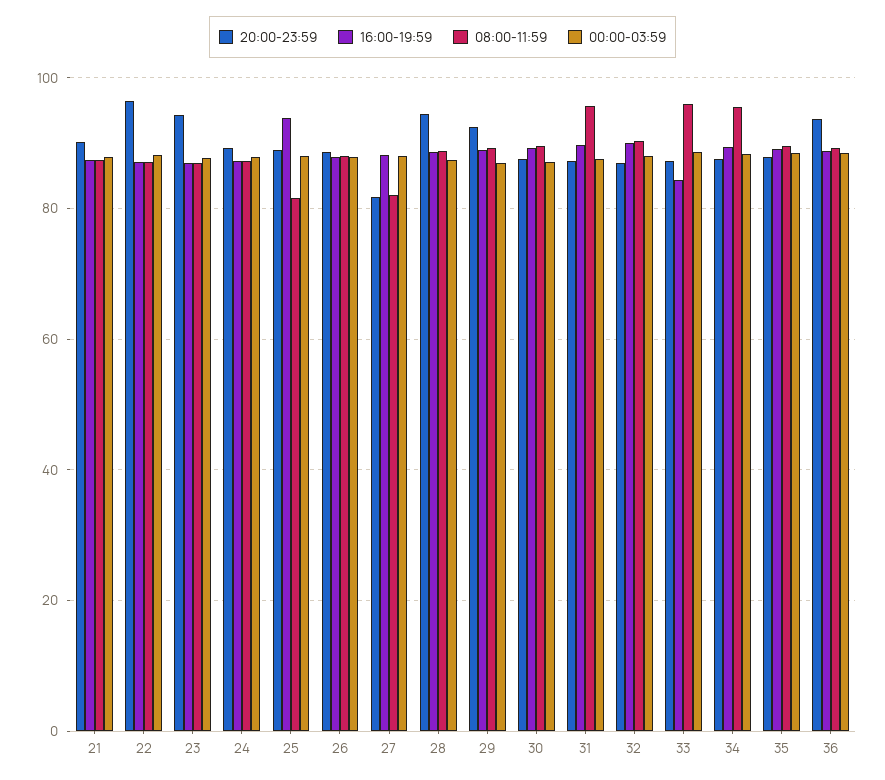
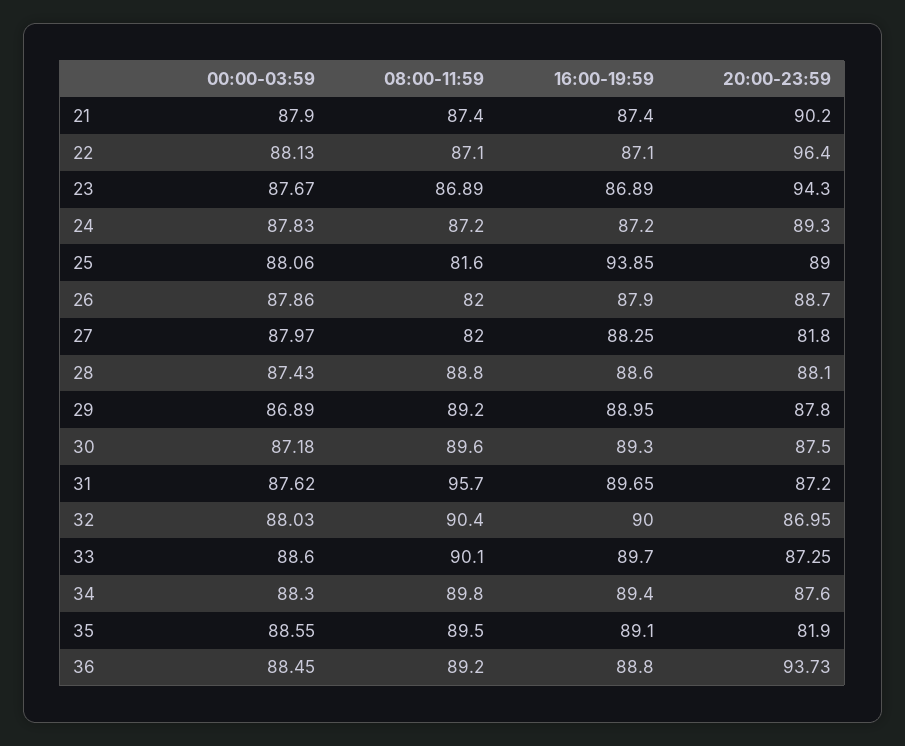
  {
    "20:00-23:59": {
      "21": 90.2,
      "22": 96.4,
      "23": 94.3,
      "24": 89.3,
      "25": 89,
      "26": 88.7,
      "27": 81.8,
-     "28": 94,
+     "28": 88.1,
-     "29": 92,
+     "29": 87.8,
      "30": 87.5,
      "31": 87.2,
      "32": 86.95,
      "33": 87.25,
      "34": 87.6,
-     "35": 88,
+     "35": 81.9,
      "36": 93.73
    },
    "16:00-19:59": {
      "21": 87.4,
      "22": 87.1,
      "23": 86.89,
      "24": 87.2,
      "25": 93.85,
      "26": 87.9,
      "27": 88.25,
      "28": 88.6,
      "29": 88.95,
      "30": 89.3,
      "31": 89.65,
      "32": 90,
-     "33": 84,
+     "33": 89.7,
      "34": 89.4,
      "35": 89.1,
      "36": 88.8
    },
    "08:00-11:59": {
      "21": 87.4,
      "22": 87.1,
      "23": 86.89,
      "24": 87.2,
      "25": 81.6,
-     "26": 88,
+     "26": 82,
      "27": 82,
      "28": 88.8,
      "29": 89.2,
      "30": 89.6,
      "31": 95.7,
      "32": 90.4,
-     "33": 96,
+     "33": 90.1,
-     "34": 96,
+     "34": 89.8,
      "35": 89.5,
      "36": 89.2
    },
    "00:00-03:59": {
      "21": 87.9,
      "22": 88.13,
      "23": 87.67,
      "24": 87.83,
      "25": 88.06,
      "26": 87.86,
      "27": 87.97,
      "28": 87.43,
      "29": 86.89,
      "30": 87.18,
      "31": 87.62,
      "32": 88.03,
      "33": 88.6,
      "34": 88.3,
      "35": 88.55,
      "36": 88.45
    }
  }

